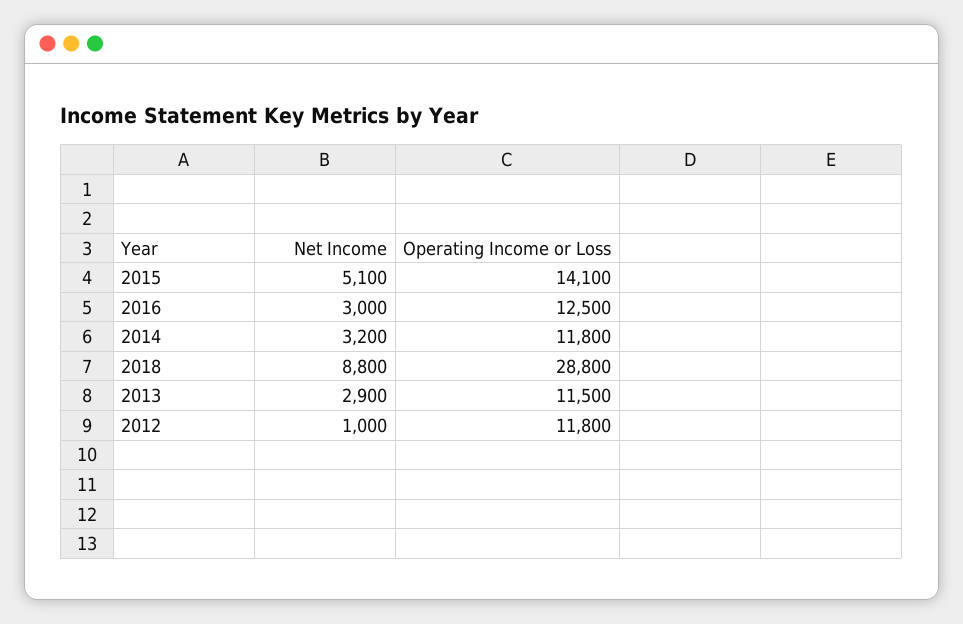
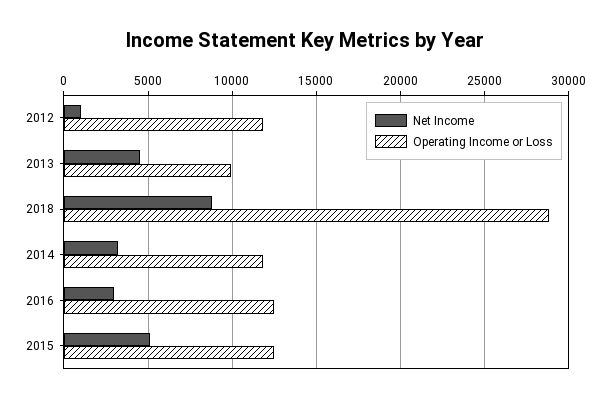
  {
    "Net Income": {
      "2015": 5100,
      "2016": 3000,
      "2014": 3200,
      "2018": 8800,
-     "2013": 2900,
+     "2013": 4500,
      "2012": 1000
    },
    "Operating Income or Loss": {
-     "2015": 14100,
+     "2015": 12500,
      "2016": 12500,
      "2014": 11800,
      "2018": 28800,
-     "2013": 11500,
+     "2013": 10000,
      "2012": 11800
    }
  }

